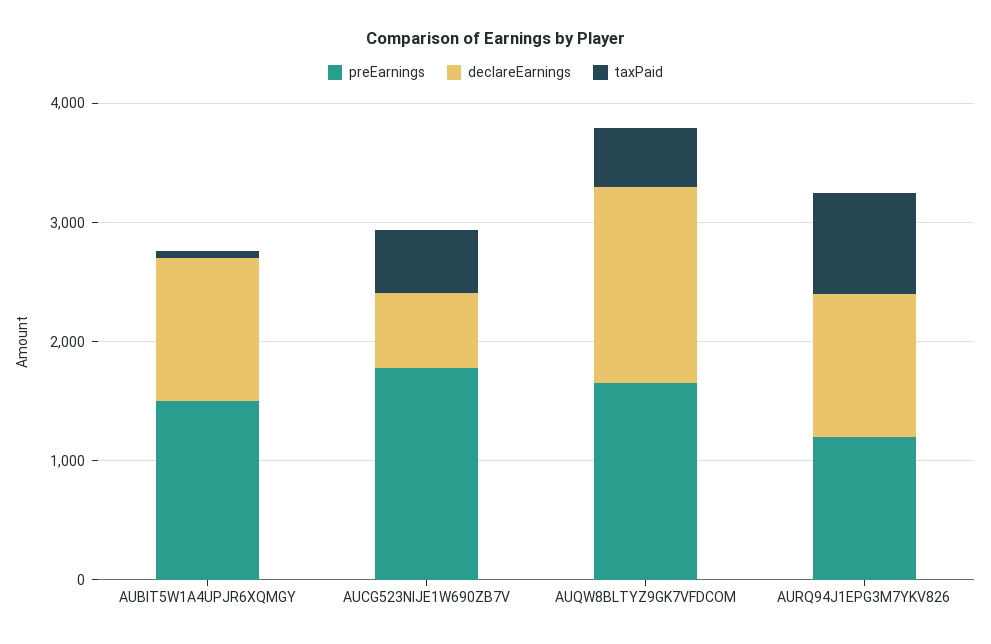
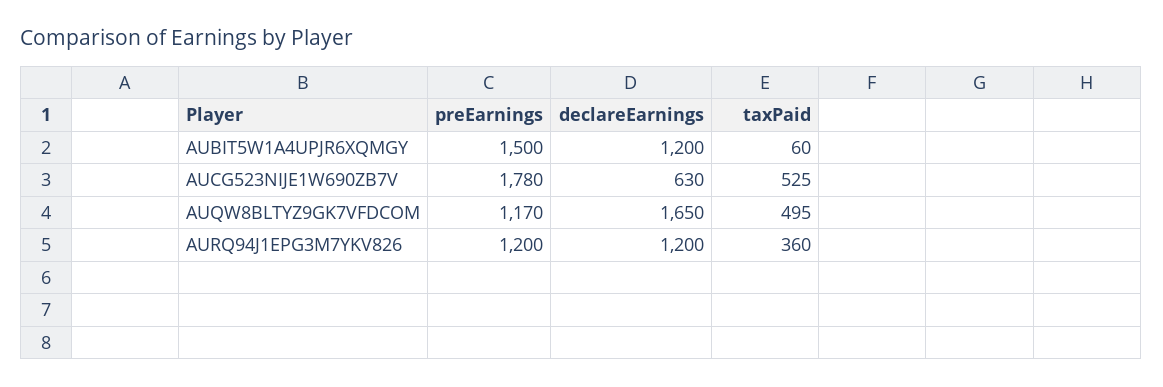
  {
    "preEarnings": {
      "AUBIT5W1A4UPJR6XQMGY": 1500,
      "AUCG523NIJE1W690ZB7V": 1780,
-     "AUQW8BLTYZ9GK7VFDCOM": 1600,
+     "AUQW8BLTYZ9GK7VFDCOM": 1170,
      "AURQ94J1EPG3M7YKV826": 1200
    },
    "declareEarnings": {
      "AUBIT5W1A4UPJR6XQMGY": 1200,
      "AUCG523NIJE1W690ZB7V": 630,
      "AUQW8BLTYZ9GK7VFDCOM": 1650,
      "AURQ94J1EPG3M7YKV826": 1200
    },
    "taxPaid": {
      "AUBIT5W1A4UPJR6XQMGY": 60,
      "AUCG523NIJE1W690ZB7V": 525,
      "AUQW8BLTYZ9GK7VFDCOM": 495,
-     "AURQ94J1EPG3M7YKV826": 800
+     "AURQ94J1EPG3M7YKV826": 360
    }
  }

